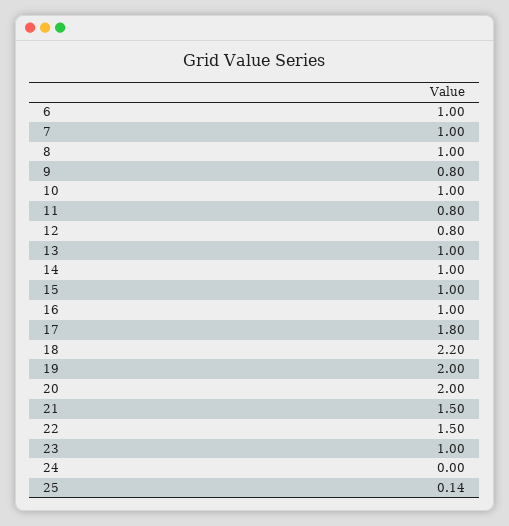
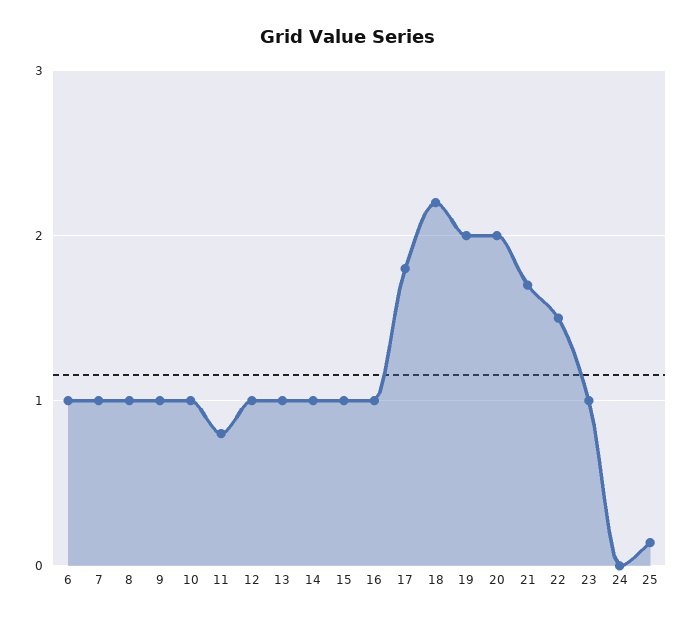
  {
    "6": 1,
    "7": 1,
    "8": 1,
-   "9": 0.8,
+   "9": 1,
    "10": 1,
    "11": 0.8,
-   "12": 0.8,
+   "12": 1,
    "13": 1,
    "14": 1,
    "15": 1,
    "16": 1,
    "17": 1.8,
    "18": 2.2,
    "19": 2,
    "20": 2,
-   "21": 1.5,
+   "21": 1.7,
    "22": 1.5,
    "23": 1,
    "24": 0,
    "25": 0.14
  }

